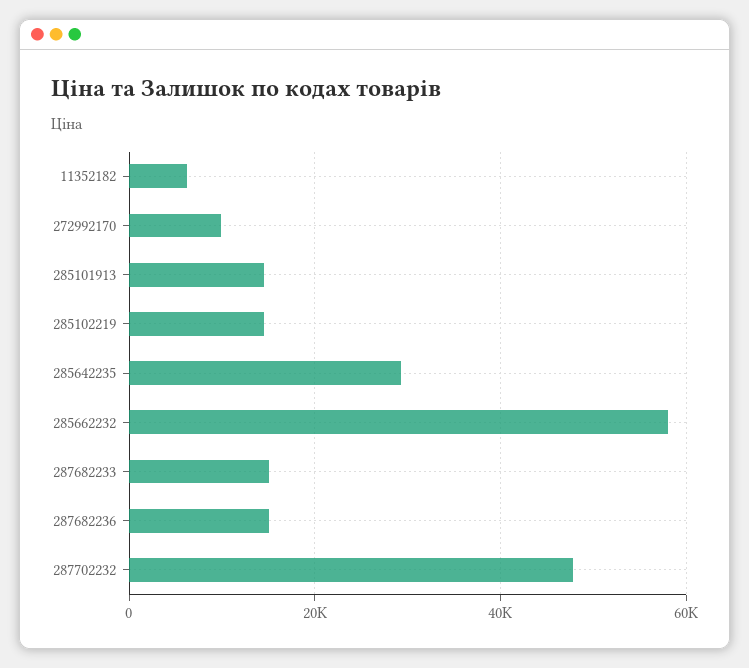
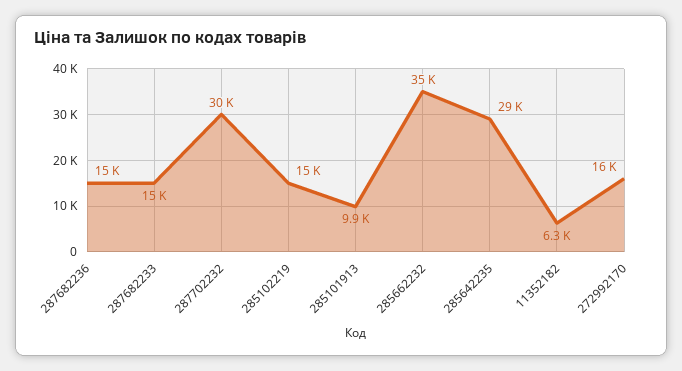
  {
    "11352182": 6300,
-   "272992170": 10000,
+   "272992170": 16000,
-   "285101913": 14000,
+   "285101913": 9900,
    "285102219": 15000,
    "285642235": 29000,
-   "285662232": 58000,
+   "285662232": 35000,
    "287682233": 15000,
    "287682236": 15000,
-   "287702232": 48000
+   "287702232": 30000
  }

